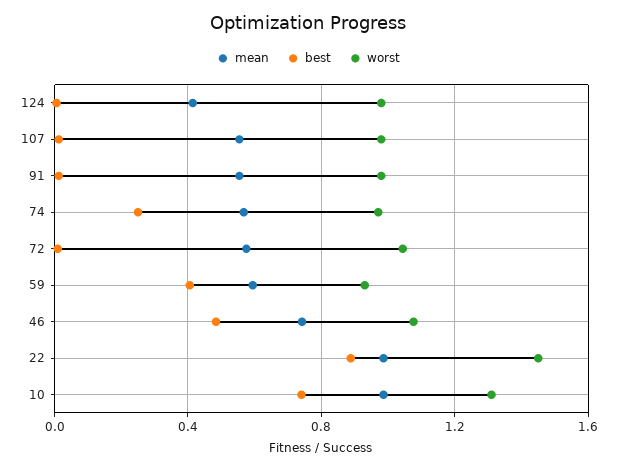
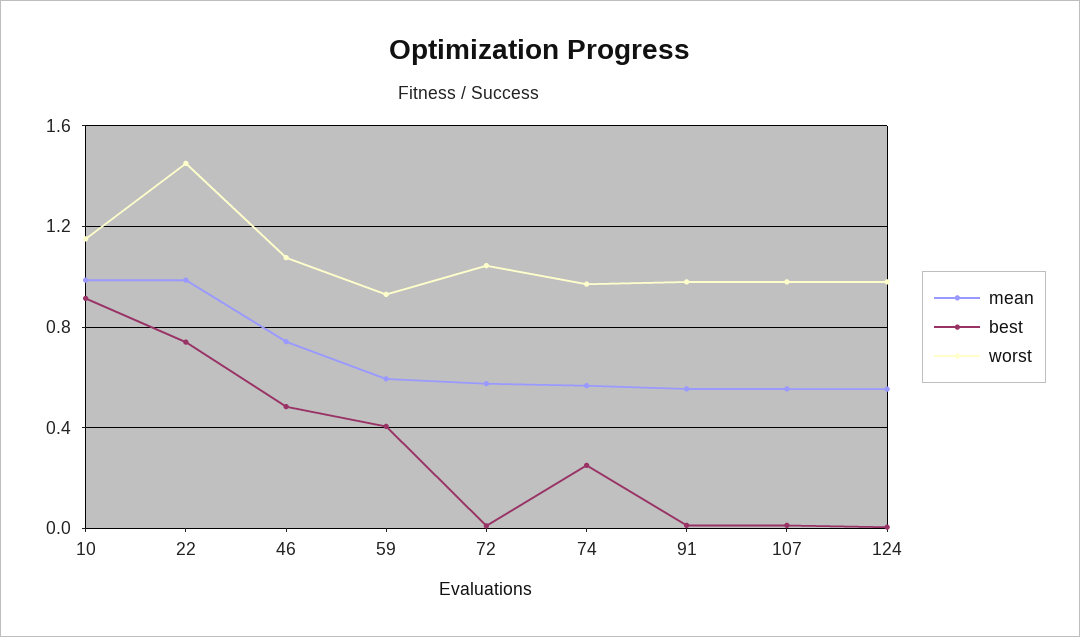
  {
    "mean": {
-     "124": 0.4,
+     "124": 0.55,
      "107": 0.55,
      "91": 0.55,
      "74": 0.55,
      "72": 0.6,
      "59": 0.6,
      "46": 0.75,
      "22": 1,
      "10": 1
    },
    "best": {
      "124": 0,
      "107": 0,
      "91": 0,
      "74": 0.25,
      "72": 0,
      "59": 0.4,
      "46": 0.5,
-     "22": 0.9,
+     "22": 0.75,
-     "10": 0.75
+     "10": 0.9
    },
    "worst": {
      "124": 1,
      "107": 1,
      "91": 1,
      "74": 0.95,
      "72": 1.05,
      "59": 0.95,
      "46": 1.1,
      "22": 1.45,
-     "10": 1.3
+     "10": 1.15
    }
  }

